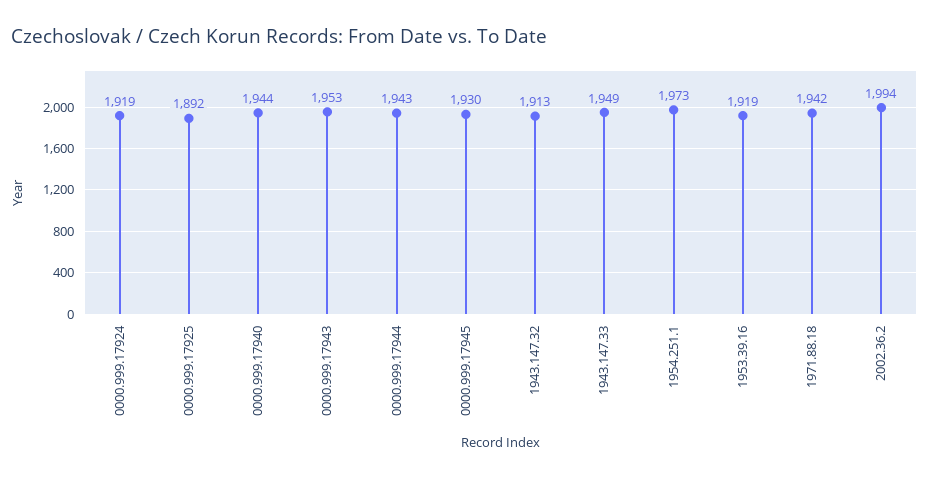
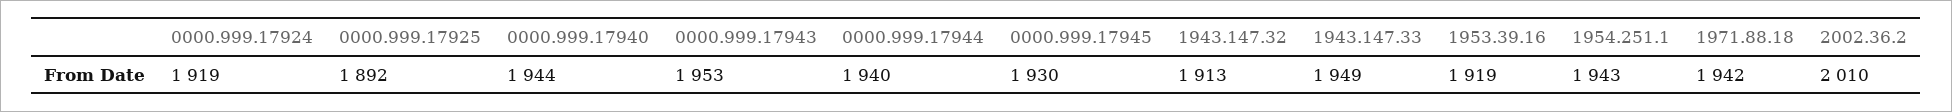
  {
    "0000.999.17924": 1919,
    "0000.999.17925": 1892,
    "0000.999.17940": 1944,
    "0000.999.17943": 1953,
-   "0000.999.17944": 1943,
+   "0000.999.17944": 1940,
    "0000.999.17945": 1930,
    "1943.147.32": 1913,
    "1943.147.33": 1949,
-   "1954.251.1": 1973,
+   "1954.251.1": 1943,
    "1953.39.16": 1919,
    "1971.88.18": 1942,
-   "2002.36.2": 1994
+   "2002.36.2": 2010
  }

